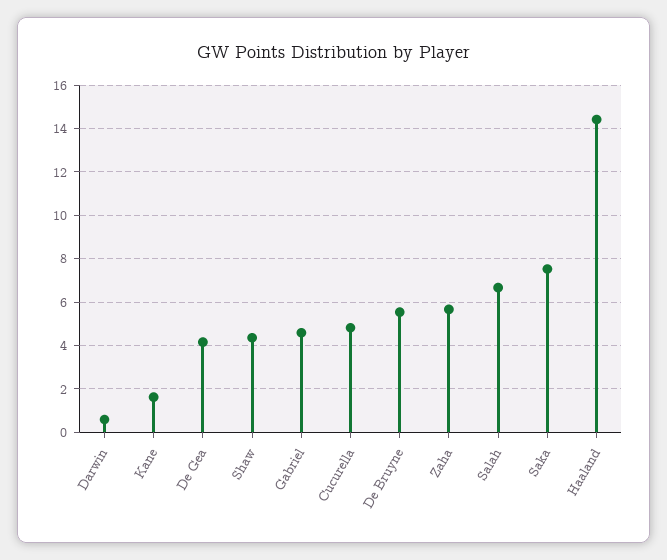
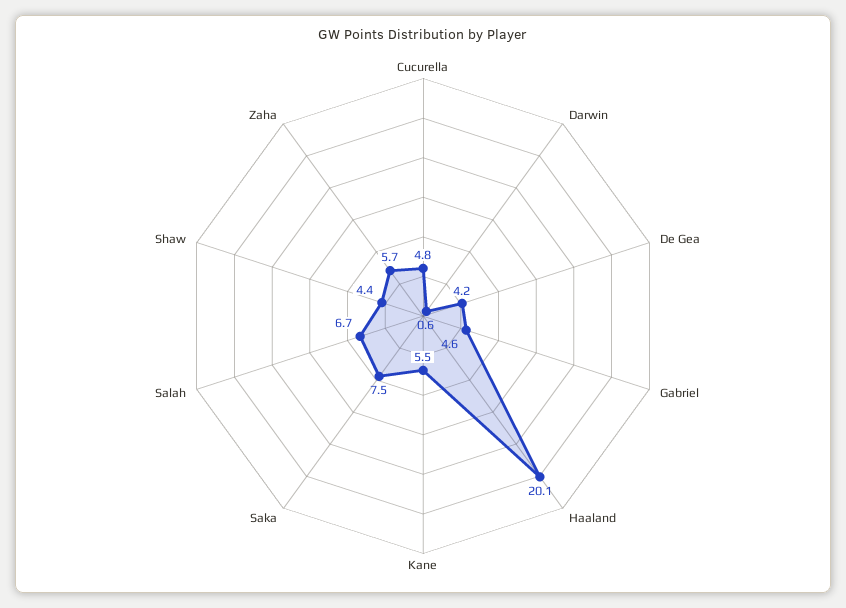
  {
    "Darwin": 0.6,
-   "Kane": 1.5,
+   "Kane": 5.5,
    "De Gea": 4.2,
    "Shaw": 4.4,
    "Gabriel": 4.6,
    "Cucurella": 4.8,
-   "De Bruyne": 5.5,
    "Zaha": 5.7,
    "Salah": 6.7,
    "Saka": 7.5,
-   "Haaland": 14.5
+   "Haaland": 20.1
  }

